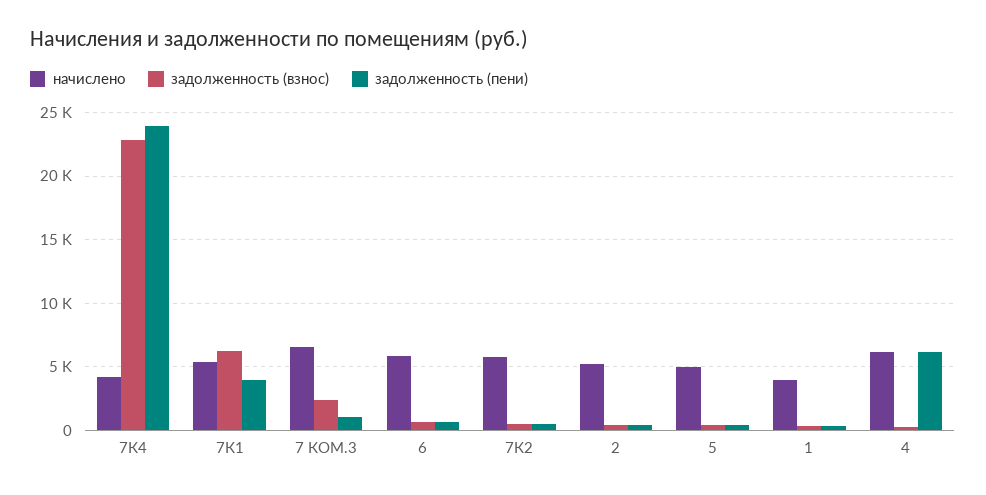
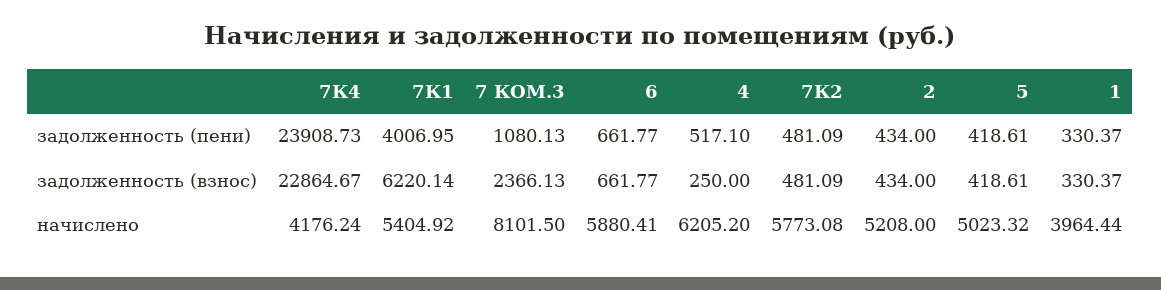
  {
    "начислено": {
      "7К4": 4176.24,
      "7К1": 5404.92,
-     "7 КОМ.3": 6500,
+     "7 КОМ.3": 8101.5,
      "6": 5880.41,
      "7К2": 5773.08,
      "2": 5208,
      "5": 5023.32,
      "1": 3964.44,
      "4": 6205.2
    },
    "задолженность (взнос)": {
      "7К4": 22864.67,
      "7К1": 6220.14,
      "7 КОМ.3": 2366.13,
      "6": 661.77,
      "7К2": 481.09,
      "2": 434,
      "5": 418.61,
      "1": 330.37,
      "4": 250
    },
    "задолженность (пени)": {
      "7К4": 23908.73,
      "7К1": 4006.95,
      "7 КОМ.3": 1080.13,
      "6": 661.77,
      "7К2": 481.09,
      "2": 434,
      "5": 418.61,
      "1": 330.37,
-     "4": 6000
+     "4": 517.1
    }
  }

